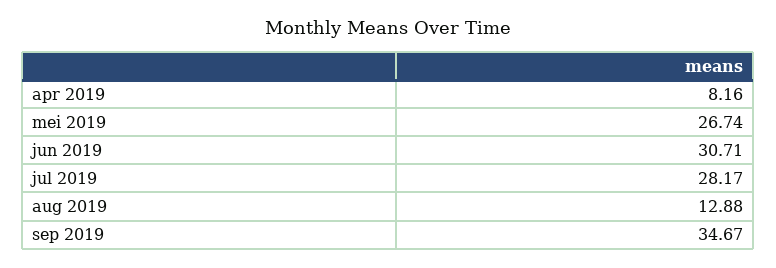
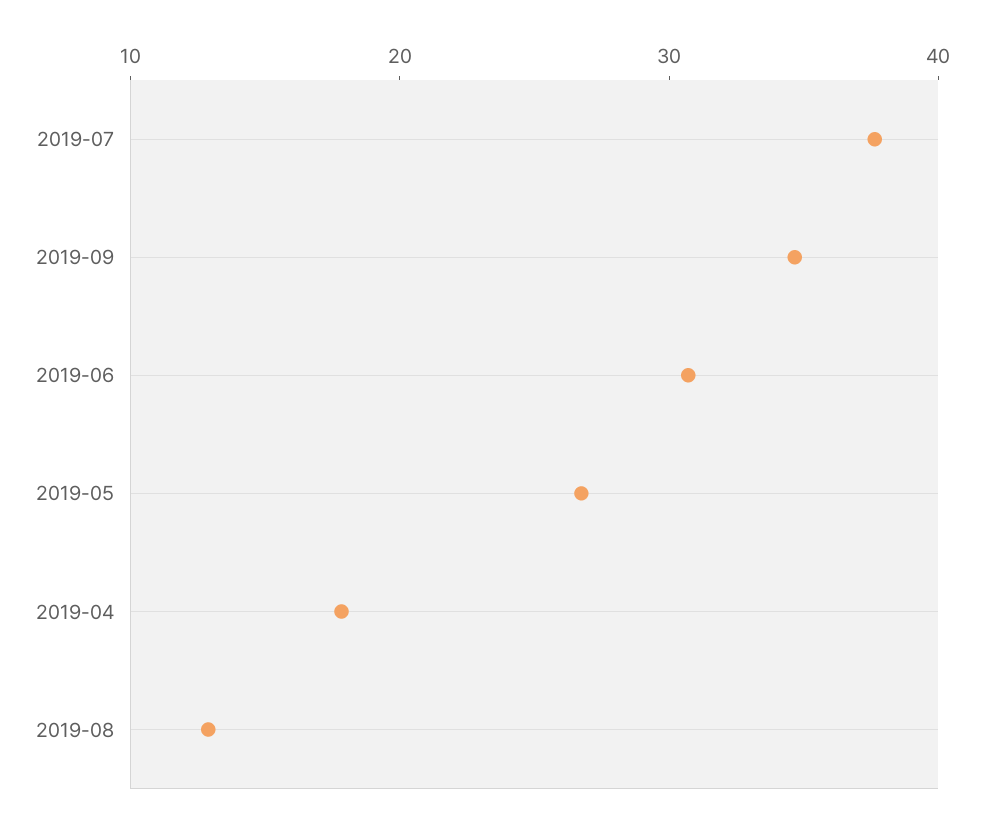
  {
-   "apr 2019": 8.16,
+   "apr 2019": 18,
    "mei 2019": 26.74,
    "jun 2019": 30.71,
-   "jul 2019": 28.17,
+   "jul 2019": 38,
    "aug 2019": 12.88,
    "sep 2019": 34.67
  }

